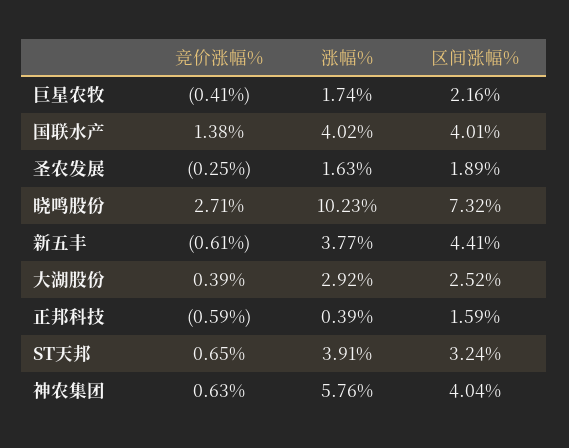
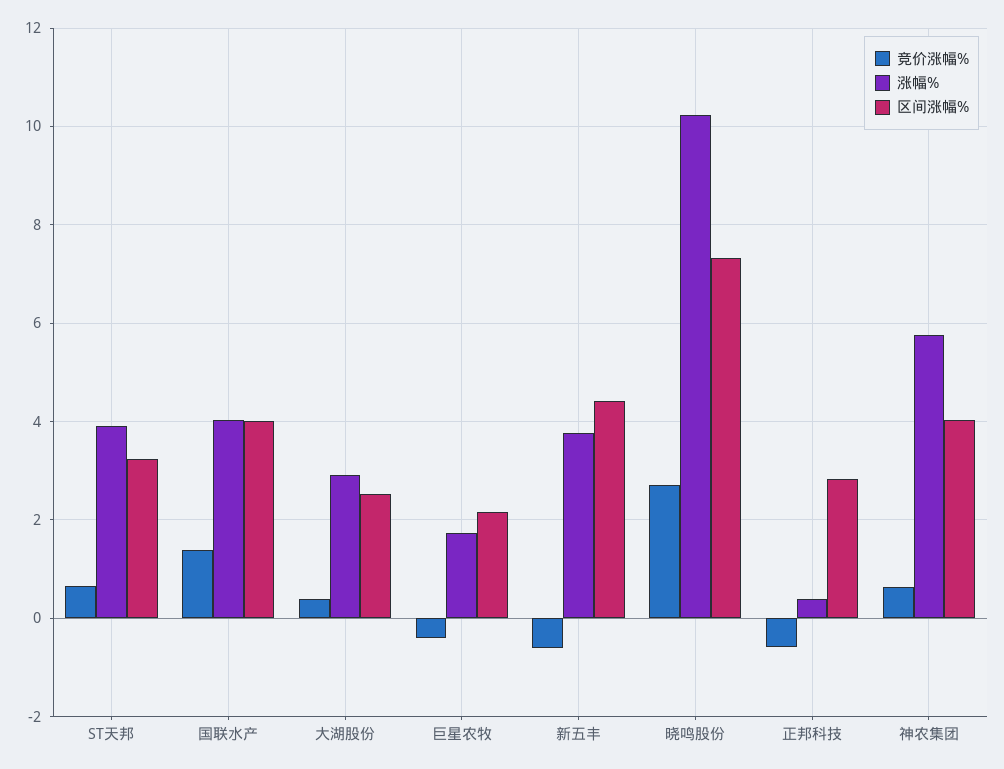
  {
    "竞价涨幅%": {
      "巨星农牧": -0.41,
      "国联水产": 1.38,
-     "圣农发展": -0.25,
      "晓鸣股份": 2.71,
      "新五丰": -0.61,
      "大湖股份": 0.39,
      "正邦科技": -0.59,
      "ST天邦": 0.65,
      "神农集团": 0.63
    },
    "涨幅%": {
      "巨星农牧": 1.74,
      "国联水产": 4.02,
-     "圣农发展": 1.63,
      "晓鸣股份": 10.23,
      "新五丰": 3.77,
      "大湖股份": 2.92,
      "正邦科技": 0.39,
      "ST天邦": 3.91,
      "神农集团": 5.76
    },
    "区间涨幅%": {
      "巨星农牧": 2.16,
      "国联水产": 4.01,
-     "圣农发展": 1.89,
      "晓鸣股份": 7.32,
      "新五丰": 4.41,
      "大湖股份": 2.52,
-     "正邦科技": 1.59,
+     "正邦科技": 2.8,
      "ST天邦": 3.24,
      "神农集团": 4.04
    }
  }

